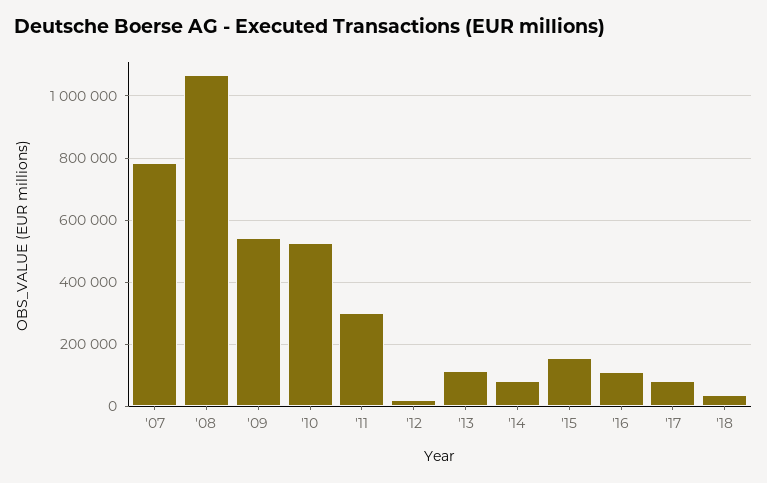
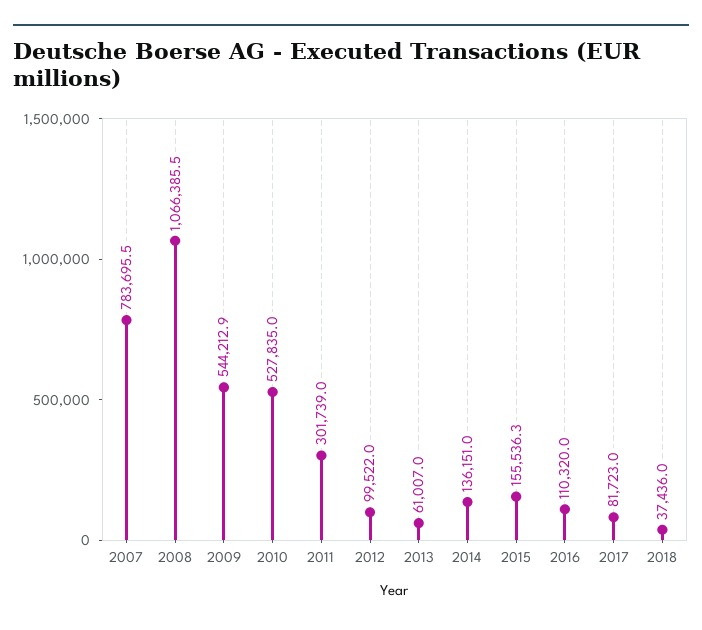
  {
    "'07": 783695.5,
    "'08": 1066385.5,
    "'09": 544212.9,
    "'10": 527835,
    "'11": 301739,
-   "'12": 20000,
+   "'12": 99522,
-   "'13": 120000,
+   "'13": 61007,
-   "'14": 80000,
+   "'14": 136151,
    "'15": 155536.3,
    "'16": 110320,
    "'17": 81723,
    "'18": 37436
  }

